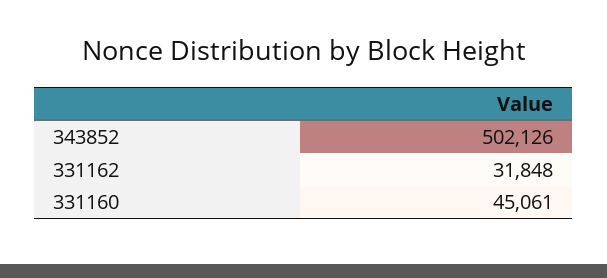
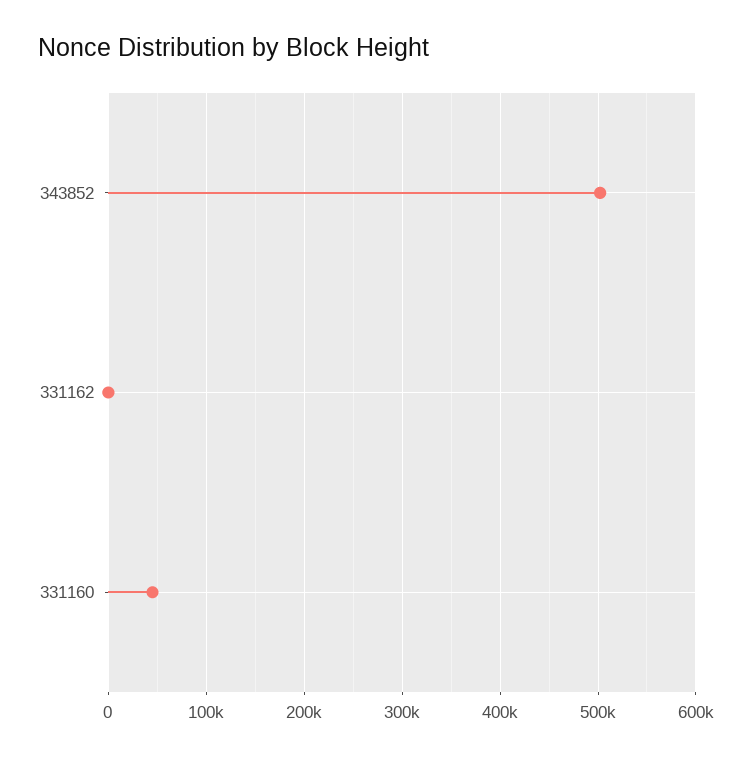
  {
    "343852": 502126,
-   "331162": 31848,
+   "331162": 0,
    "331160": 45061
  }

